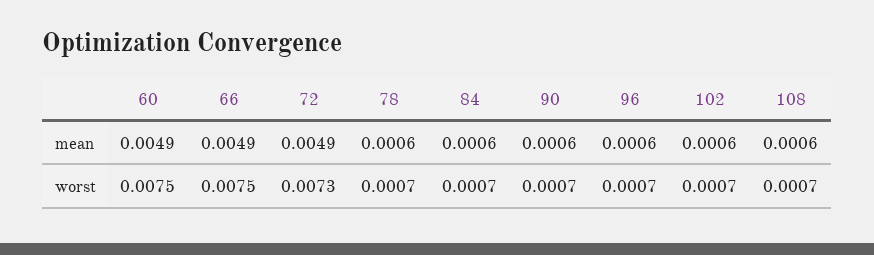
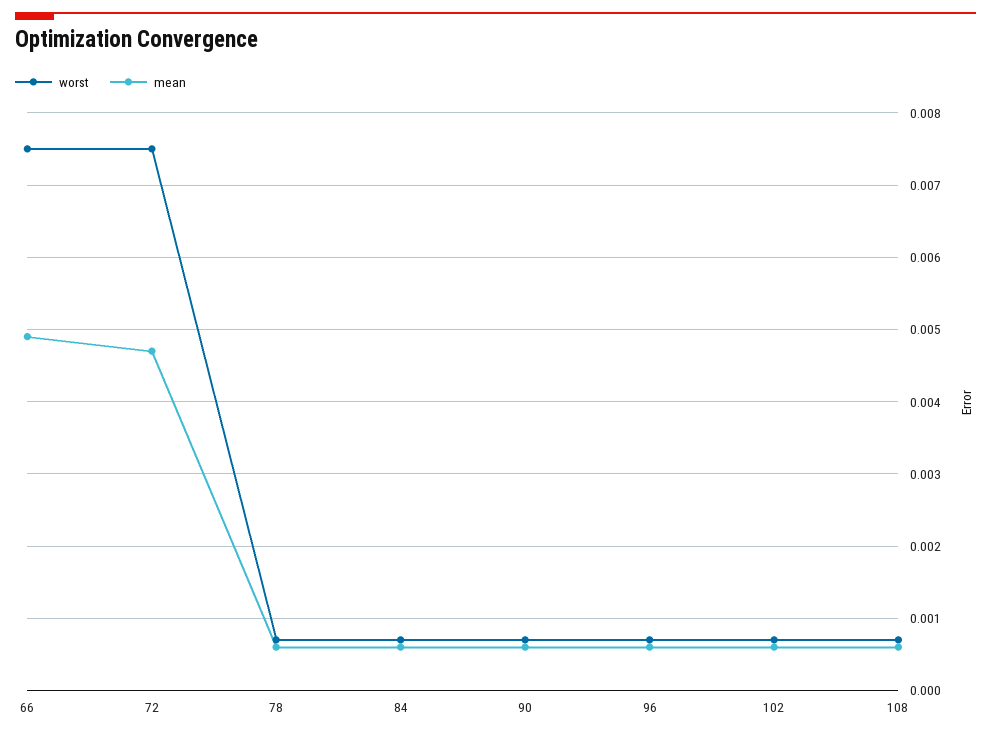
  {
    "mean": {
-     "60": 0.0049,
      "66": 0.0049,
-     "72": 0.0049,
+     "72": 0.0047,
      "78": 0.0006,
      "84": 0.0006,
      "90": 0.0006,
      "96": 0.0006,
      "102": 0.0006,
      "108": 0.0006
    },
    "worst": {
-     "60": 0.0075,
      "66": 0.0075,
-     "72": 0.0073,
+     "72": 0.0075,
      "78": 0.0007,
      "84": 0.0007,
      "90": 0.0007,
      "96": 0.0007,
      "102": 0.0007,
      "108": 0.0007
    }
  }

